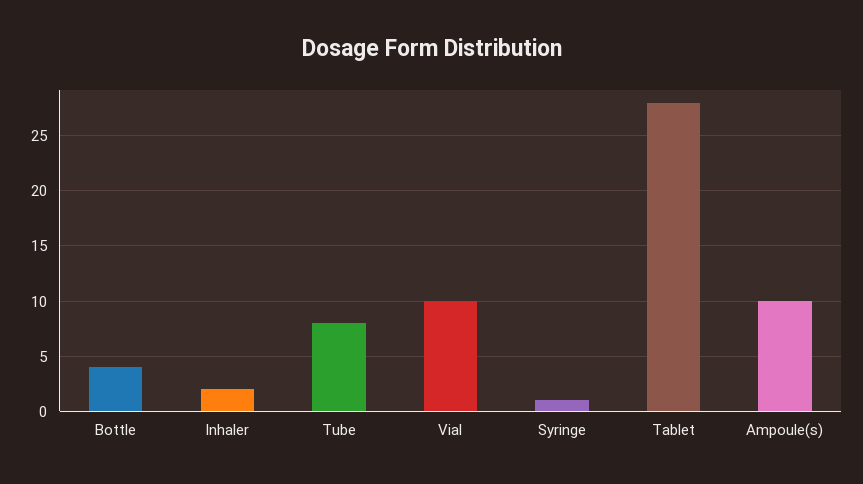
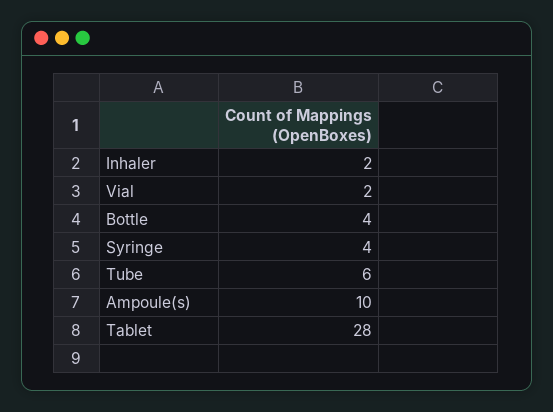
  {
    "Bottle": 4,
    "Inhaler": 2,
-   "Tube": 8,
+   "Tube": 6,
-   "Vial": 10,
+   "Vial": 2,
-   "Syringe": 1,
+   "Syringe": 4,
    "Tablet": 28,
    "Ampoule(s)": 10
  }

